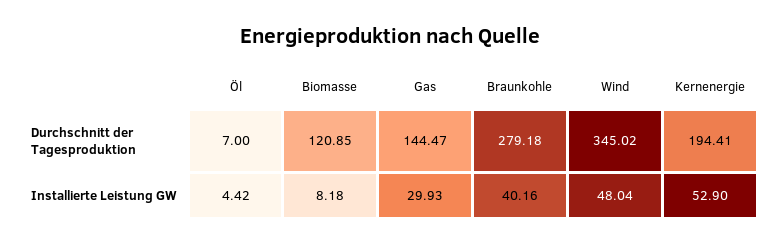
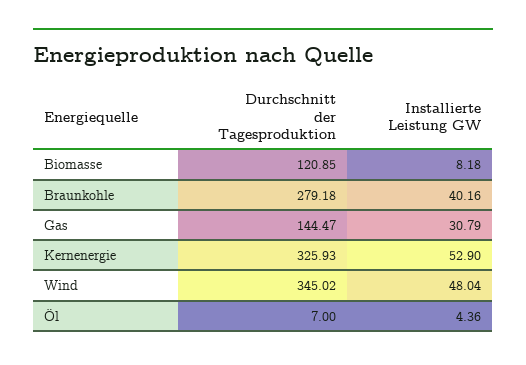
  {
    "Öl": {
      "Durchschnitt der Tagesproduktion": 7,
-     "Installierte Leistung GW": 4.42
+     "Installierte Leistung GW": 4.36
    },
    "Biomasse": {
      "Durchschnitt der Tagesproduktion": 120.85,
      "Installierte Leistung GW": 8.18
    },
    "Gas": {
      "Durchschnitt der Tagesproduktion": 144.47,
-     "Installierte Leistung GW": 29.93
+     "Installierte Leistung GW": 30.79
    },
    "Braunkohle": {
      "Durchschnitt der Tagesproduktion": 279.18,
      "Installierte Leistung GW": 40.16
    },
    "Wind": {
      "Durchschnitt der Tagesproduktion": 345.02,
      "Installierte Leistung GW": 48.04
    },
    "Kernenergie": {
-     "Durchschnitt der Tagesproduktion": 194.41,
+     "Durchschnitt der Tagesproduktion": 325.93,
      "Installierte Leistung GW": 52.9
    }
  }

